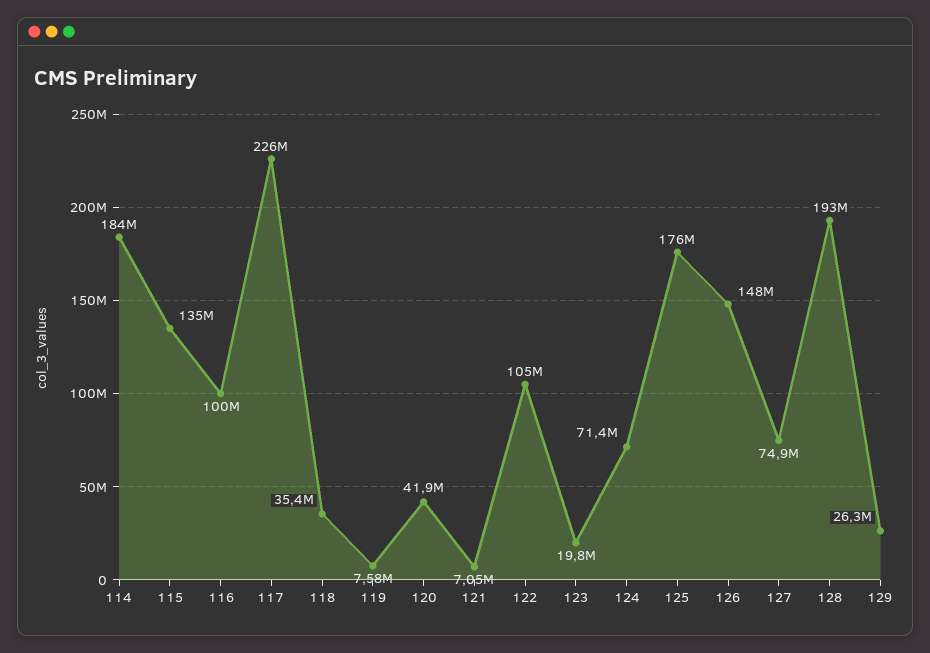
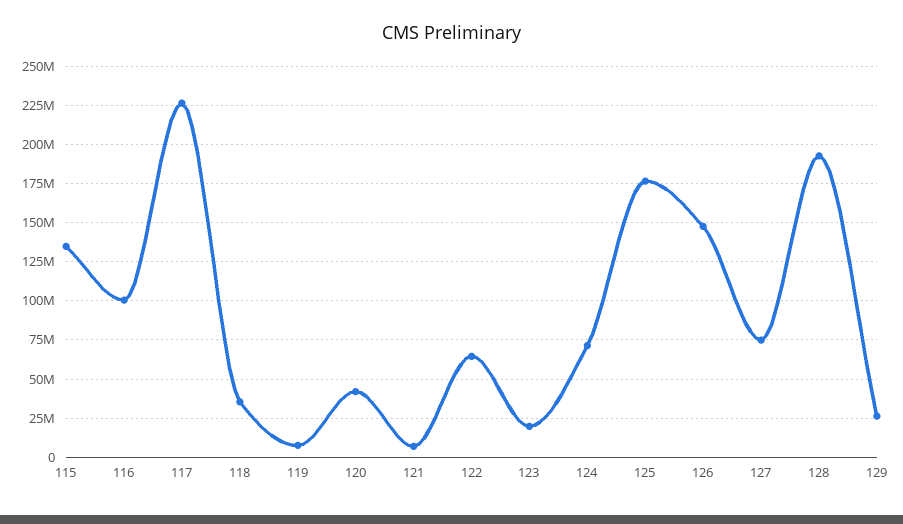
  {
-   "114": 184000000,
    "115": 135000000,
    "116": 100000000,
    "117": 226000000,
    "118": 35400000,
    "119": 7580000,
    "120": 41900000,
    "121": 7050000,
-   "122": 105000000,
+   "122": 65000000,
    "123": 19800000,
    "124": 71400000,
    "125": 176000000,
    "126": 148000000,
    "127": 74900000,
    "128": 193000000,
    "129": 26300000
  }

